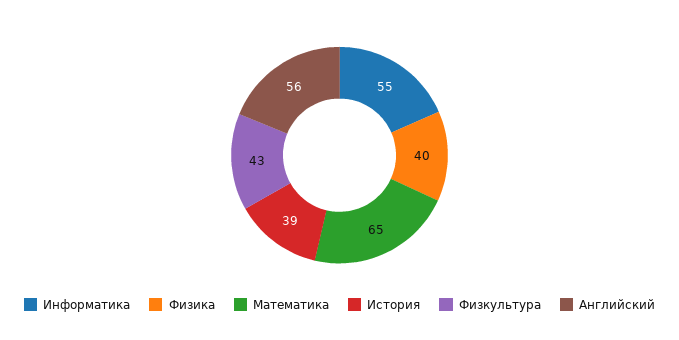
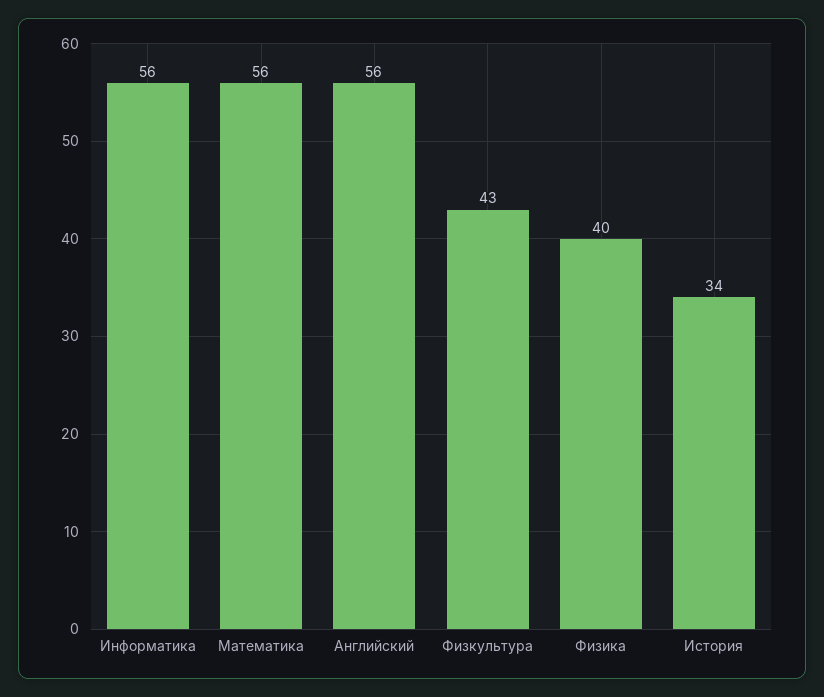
  {
-   "Информатика": 55,
+   "Информатика": 56,
    "Физика": 40,
-   "Математика": 65,
+   "Математика": 56,
-   "История": 39,
+   "История": 34,
    "Физкультура": 43,
    "Английский": 56
  }

